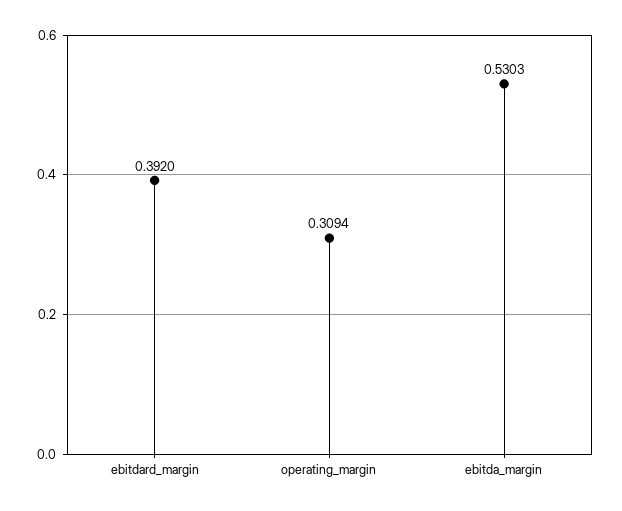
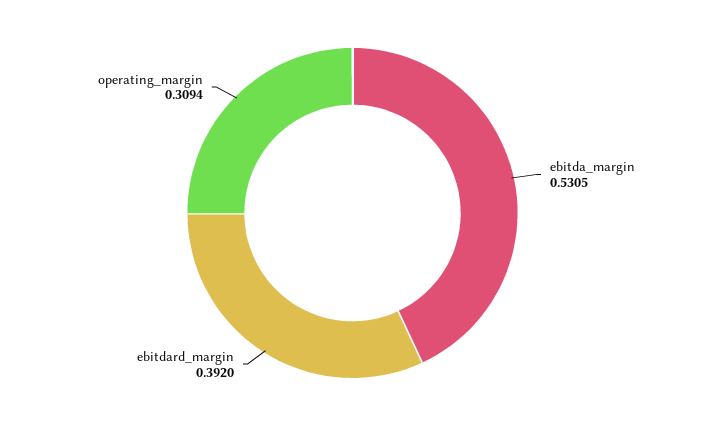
  {
    "ebitdard_margin": 0.392,
    "operating_margin": 0.3094,
-   "ebitda_margin": 0.5303
+   "ebitda_margin": 0.5305
  }

